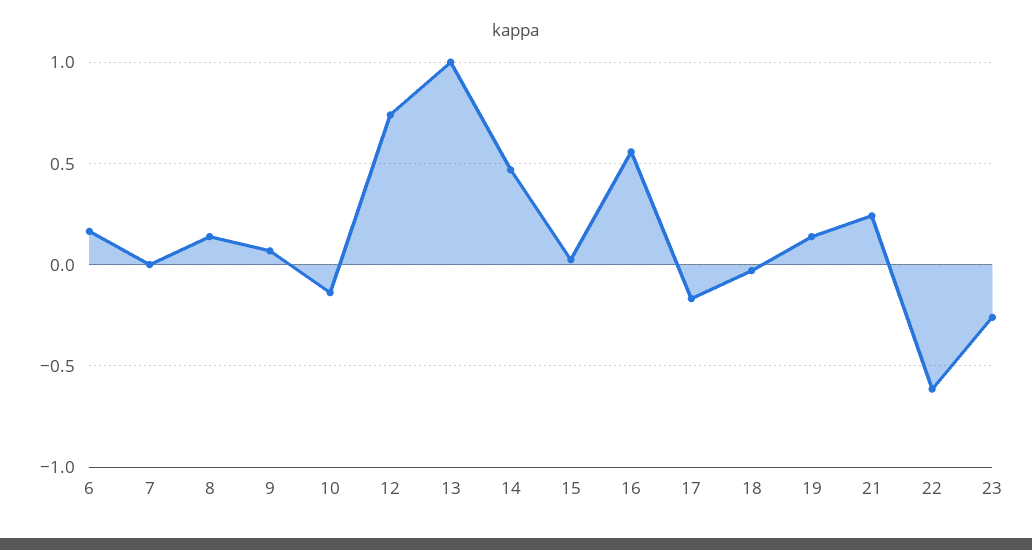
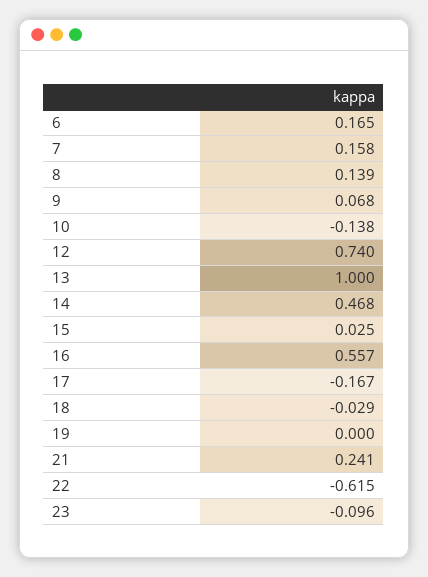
  {
    "6": 0.165,
-   "7": 0,
+   "7": 0.158,
    "8": 0.139,
    "9": 0.068,
    "10": -0.138,
    "12": 0.74,
    "13": 1,
    "14": 0.468,
    "15": 0.025,
    "16": 0.557,
    "17": -0.167,
    "18": -0.029,
-   "19": 0.15,
+   "19": 0,
    "21": 0.241,
    "22": -0.615,
-   "23": -0.25
+   "23": -0.096
  }

